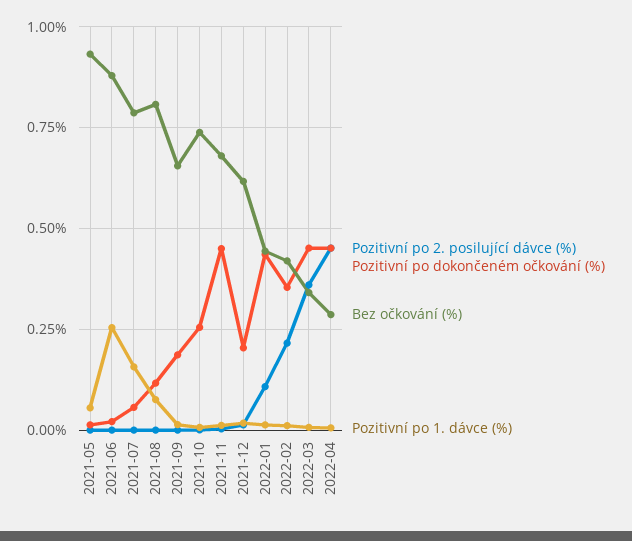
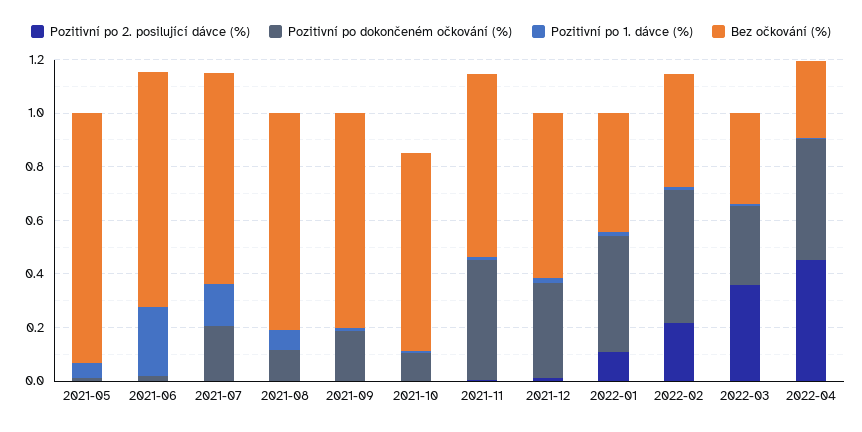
  {
    "Pozitivní po 2. posilující dávce (%)": {
      "2021-05": 0,
      "2021-06": 0,
      "2021-07": 0,
      "2021-08": 0,
      "2021-09": 0,
      "2021-10": 0,
      "2021-11": 0,
      "2021-12": 0.025,
      "2022-01": 0.1,
      "2022-02": 0.225,
      "2022-03": 0.35,
      "2022-04": 0.45
    },
    "Pozitivní po dokončeném očkování (%)": {
      "2021-05": 0.025,
      "2021-06": 0.025,
-     "2021-07": 0.05,
+     "2021-07": 0.2,
      "2021-08": 0.125,
      "2021-09": 0.175,
-     "2021-10": 0.25,
+     "2021-10": 0.1,
      "2021-11": 0.45,
-     "2021-12": 0.2,
+     "2021-12": 0.35,
      "2022-01": 0.425,
-     "2022-02": 0.35,
+     "2022-02": 0.5,
-     "2022-03": 0.45,
+     "2022-03": 0.3,
      "2022-04": 0.45
    },
    "Bez očkování (%)": {
      "2021-05": 0.925,
      "2021-06": 0.875,
      "2021-07": 0.775,
      "2021-08": 0.8,
-     "2021-09": 0.65,
+     "2021-09": 0.8,
      "2021-10": 0.75,
      "2021-11": 0.675,
      "2021-12": 0.625,
      "2022-01": 0.45,
      "2022-02": 0.425,
      "2022-03": 0.35,
      "2022-04": 0.275
    },
    "Pozitivní po 1. dávce (%)": {
      "2021-05": 0.05,
      "2021-06": 0.25,
      "2021-07": 0.15,
      "2021-08": 0.075,
      "2021-09": 0.025,
      "2021-10": 0,
      "2021-11": 0,
      "2021-12": 0.025,
      "2022-01": 0.025,
      "2022-02": 0,
      "2022-03": 0,
      "2022-04": 0
    }
  }

